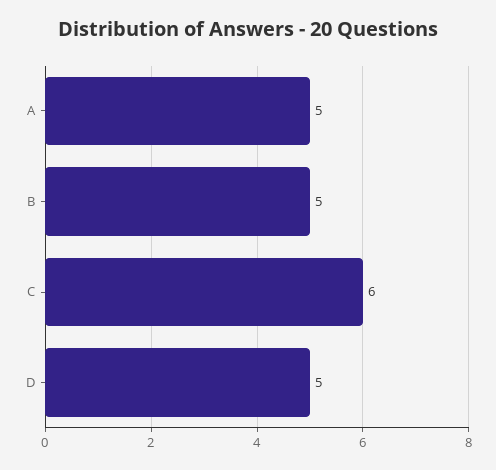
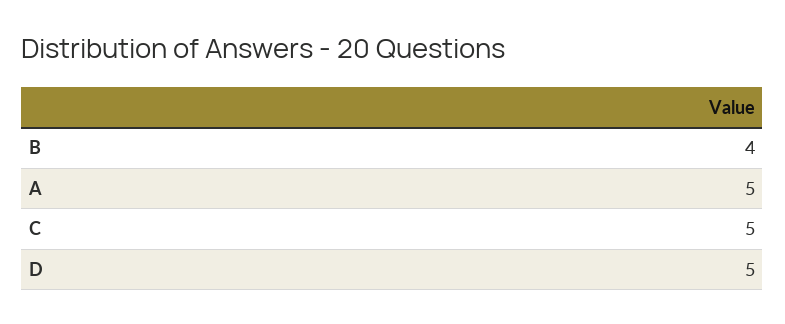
  {
    "A": 5,
-   "B": 5,
+   "B": 4,
-   "C": 6,
+   "C": 5,
    "D": 5
  }

